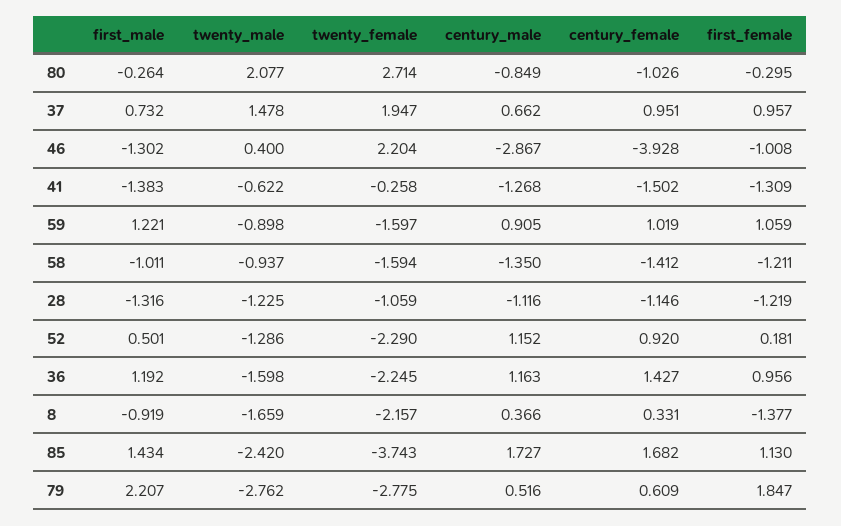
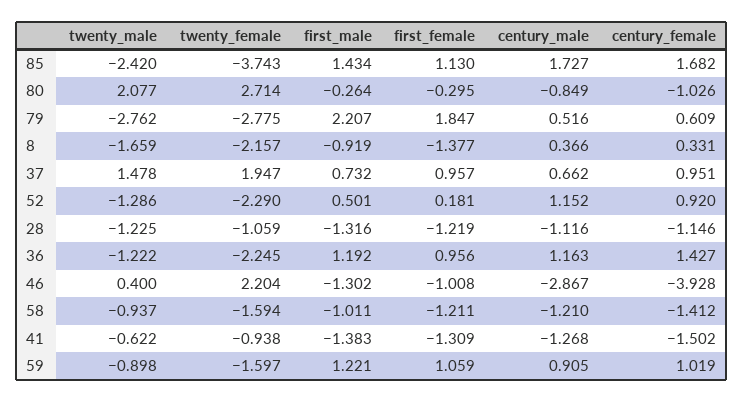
  {
    "first_male": {
      "80": -0.264,
      "37": 0.732,
      "46": -1.302,
      "41": -1.383,
      "59": 1.221,
      "58": -1.011,
      "28": -1.316,
      "52": 0.501,
      "36": 1.192,
      "8": -0.919,
      "85": 1.434,
      "79": 2.207
    },
    "twenty_male": {
      "80": 2.077,
      "37": 1.478,
      "46": 0.4,
      "41": -0.622,
      "59": -0.898,
      "58": -0.937,
      "28": -1.225,
      "52": -1.286,
-     "36": -1.598,
+     "36": -1.222,
      "8": -1.659,
      "85": -2.42,
      "79": -2.762
    },
    "twenty_female": {
      "80": 2.714,
      "37": 1.947,
      "46": 2.204,
-     "41": -0.258,
+     "41": -0.938,
      "59": -1.597,
      "58": -1.594,
      "28": -1.059,
      "52": -2.29,
      "36": -2.245,
      "8": -2.157,
      "85": -3.743,
      "79": -2.775
    },
    "century_male": {
      "80": -0.849,
      "37": 0.662,
      "46": -2.867,
      "41": -1.268,
      "59": 0.905,
-     "58": -1.35,
+     "58": -1.21,
      "28": -1.116,
      "52": 1.152,
      "36": 1.163,
      "8": 0.366,
      "85": 1.727,
      "79": 0.516
    },
    "century_female": {
      "80": -1.026,
      "37": 0.951,
      "46": -3.928,
      "41": -1.502,
      "59": 1.019,
      "58": -1.412,
      "28": -1.146,
      "52": 0.92,
      "36": 1.427,
      "8": 0.331,
      "85": 1.682,
      "79": 0.609
    },
    "first_female": {
      "80": -0.295,
      "37": 0.957,
      "46": -1.008,
      "41": -1.309,
      "59": 1.059,
      "58": -1.211,
      "28": -1.219,
      "52": 0.181,
      "36": 0.956,
      "8": -1.377,
      "85": 1.13,
      "79": 1.847
    }
  }

